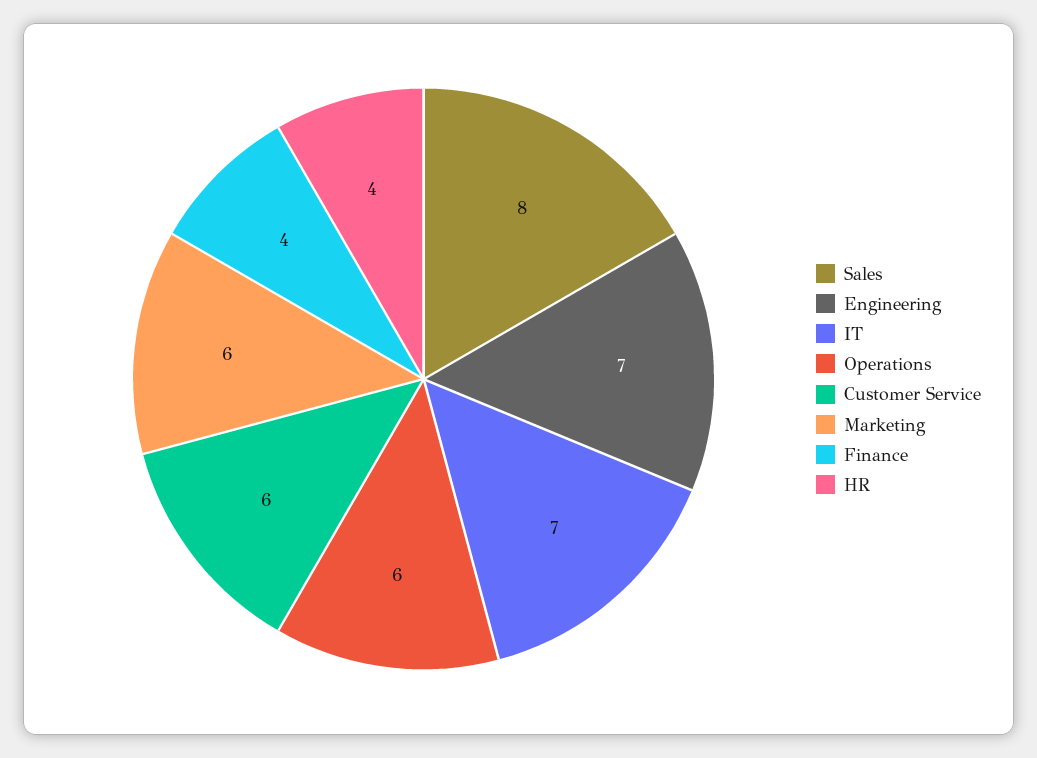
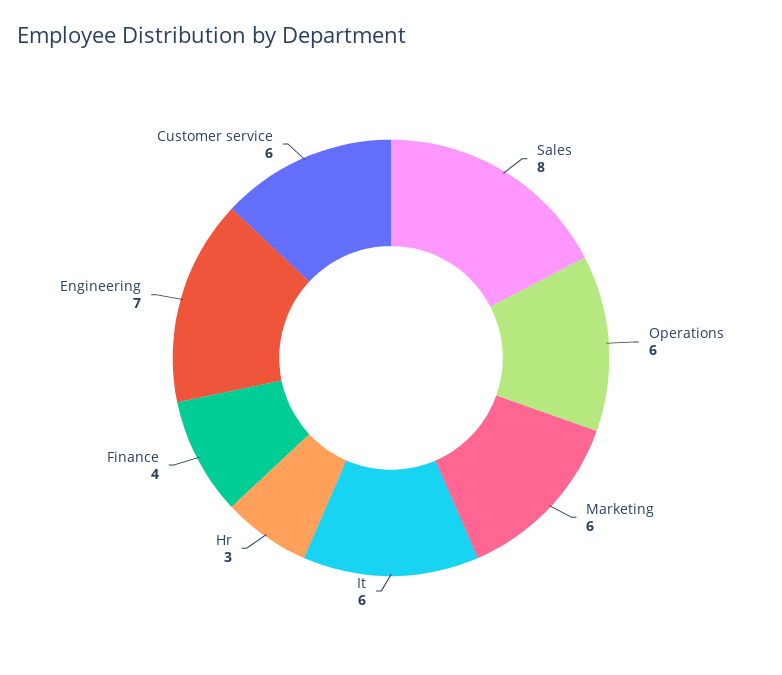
  {
    "Sales": 8,
    "Engineering": 7,
-   "IT": 7,
+   "IT": 6,
    "Operations": 6,
    "Customer Service": 6,
    "Marketing": 6,
    "Finance": 4,
-   "HR": 4
+   "HR": 3
  }

